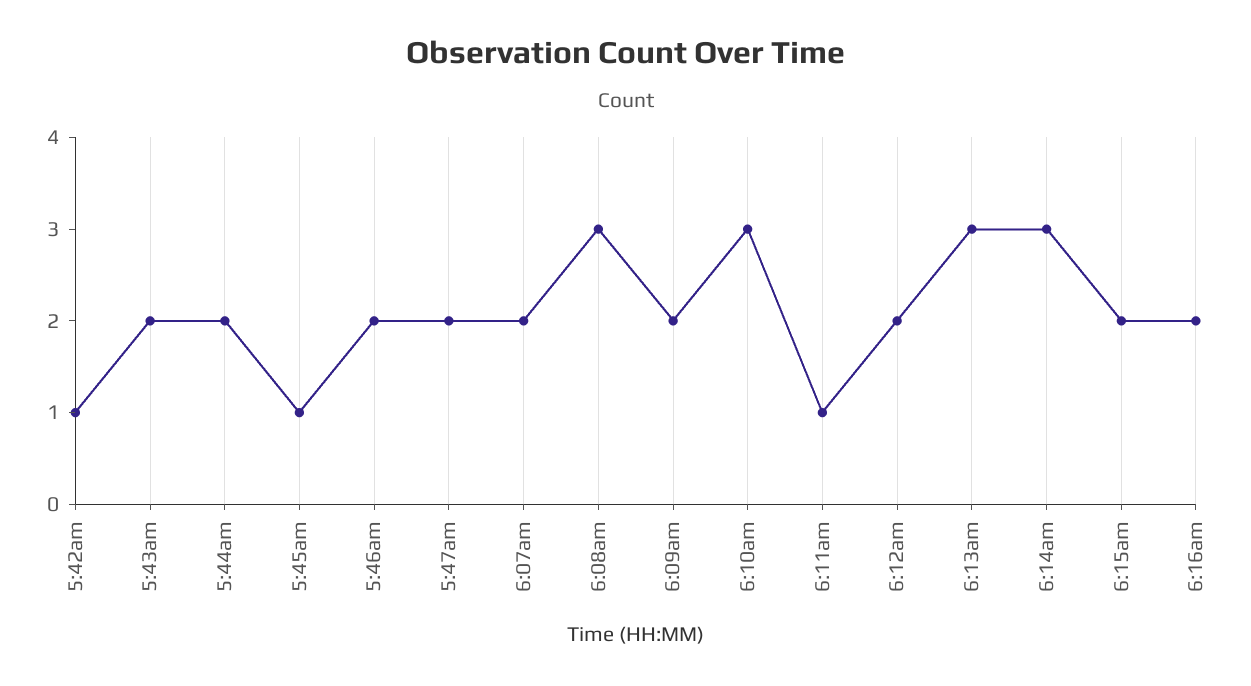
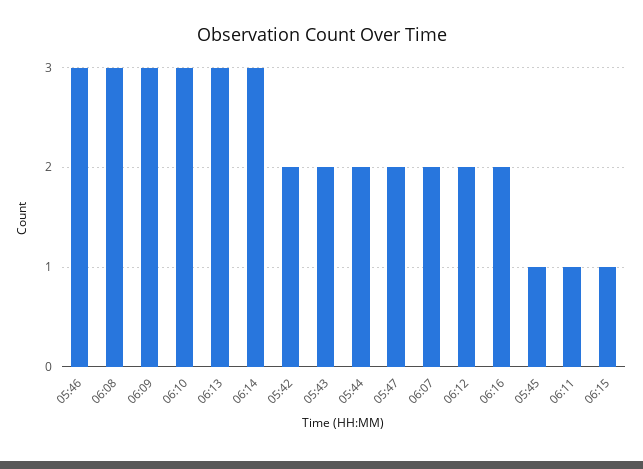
  {
-   "5:42am": 1,
+   "5:42am": 2,
    "5:43am": 2,
    "5:44am": 2,
    "5:45am": 1,
-   "5:46am": 2,
+   "5:46am": 3,
    "5:47am": 2,
    "6:07am": 2,
    "6:08am": 3,
-   "6:09am": 2,
+   "6:09am": 3,
    "6:10am": 3,
    "6:11am": 1,
    "6:12am": 2,
    "6:13am": 3,
    "6:14am": 3,
-   "6:15am": 2,
+   "6:15am": 1,
    "6:16am": 2
  }

